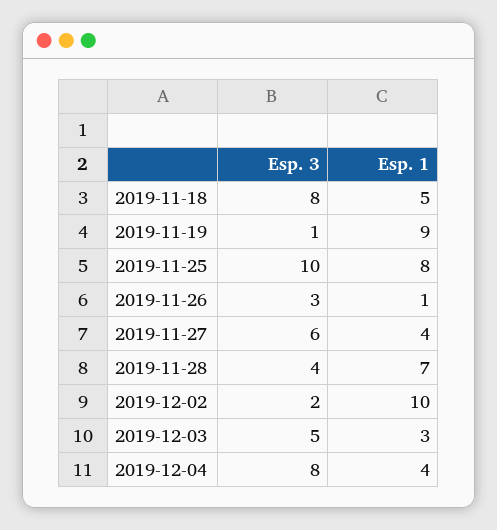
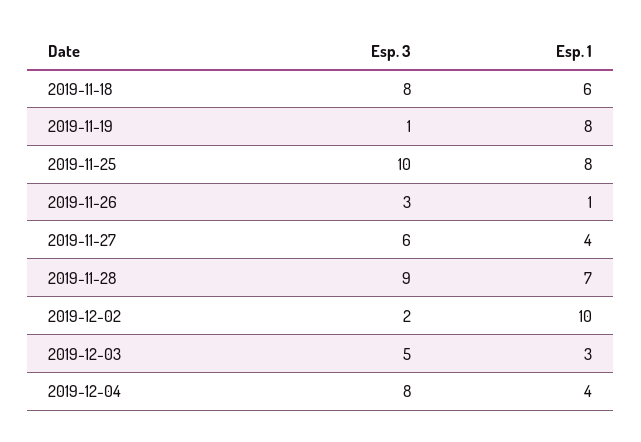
  {
    "Esp. 3": {
      "2019-11-18": 8,
      "2019-11-19": 1,
      "2019-11-25": 10,
      "2019-11-26": 3,
      "2019-11-27": 6,
-     "2019-11-28": 4,
+     "2019-11-28": 9,
      "2019-12-02": 2,
      "2019-12-03": 5,
      "2019-12-04": 8
    },
    "Esp. 1": {
-     "2019-11-18": 5,
+     "2019-11-18": 6,
-     "2019-11-19": 9,
+     "2019-11-19": 8,
      "2019-11-25": 8,
      "2019-11-26": 1,
      "2019-11-27": 4,
      "2019-11-28": 7,
      "2019-12-02": 10,
      "2019-12-03": 3,
      "2019-12-04": 4
    }
  }

